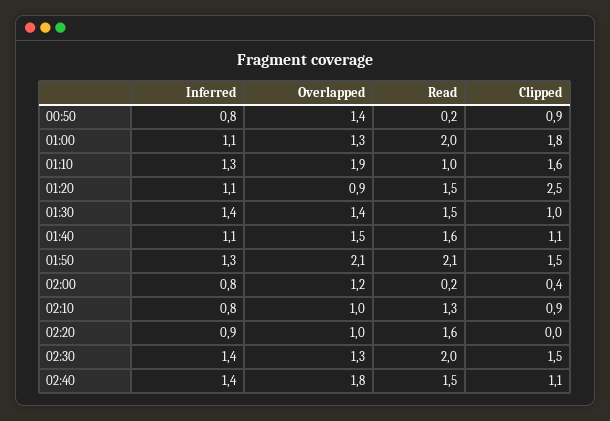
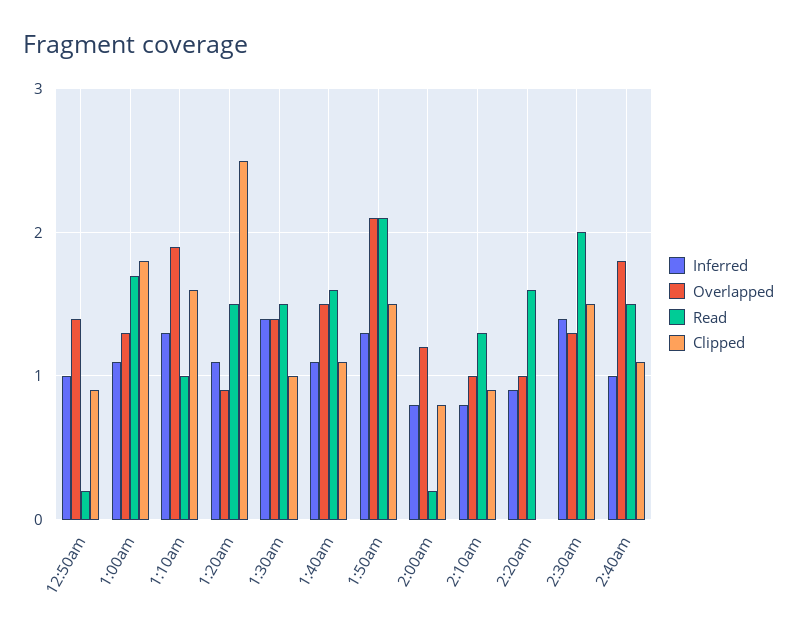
  {
    "Inferred": {
-     "00:50": 0.8,
+     "00:50": 1,
      "01:00": 1.1,
      "01:10": 1.3,
      "01:20": 1.1,
      "01:30": 1.4,
      "01:40": 1.1,
      "01:50": 1.3,
      "02:00": 0.8,
      "02:10": 0.8,
      "02:20": 0.9,
      "02:30": 1.4,
-     "02:40": 1.4
+     "02:40": 1
    },
    "Overlapped": {
      "00:50": 1.4,
      "01:00": 1.3,
      "01:10": 1.9,
      "01:20": 0.9,
      "01:30": 1.4,
      "01:40": 1.5,
      "01:50": 2.1,
      "02:00": 1.2,
      "02:10": 1,
      "02:20": 1,
      "02:30": 1.3,
      "02:40": 1.8
    },
    "Read": {
      "00:50": 0.2,
-     "01:00": 2,
+     "01:00": 1.7,
      "01:10": 1,
      "01:20": 1.5,
      "01:30": 1.5,
      "01:40": 1.6,
      "01:50": 2.1,
      "02:00": 0.2,
      "02:10": 1.3,
      "02:20": 1.6,
      "02:30": 2,
      "02:40": 1.5
    },
    "Clipped": {
      "00:50": 0.9,
      "01:00": 1.8,
      "01:10": 1.6,
      "01:20": 2.5,
      "01:30": 1,
      "01:40": 1.1,
      "01:50": 1.5,
-     "02:00": 0.4,
+     "02:00": 0.8,
      "02:10": 0.9,
      "02:20": 0,
      "02:30": 1.5,
      "02:40": 1.1
    }
  }

